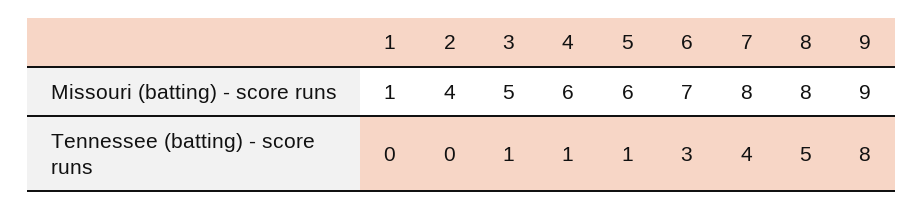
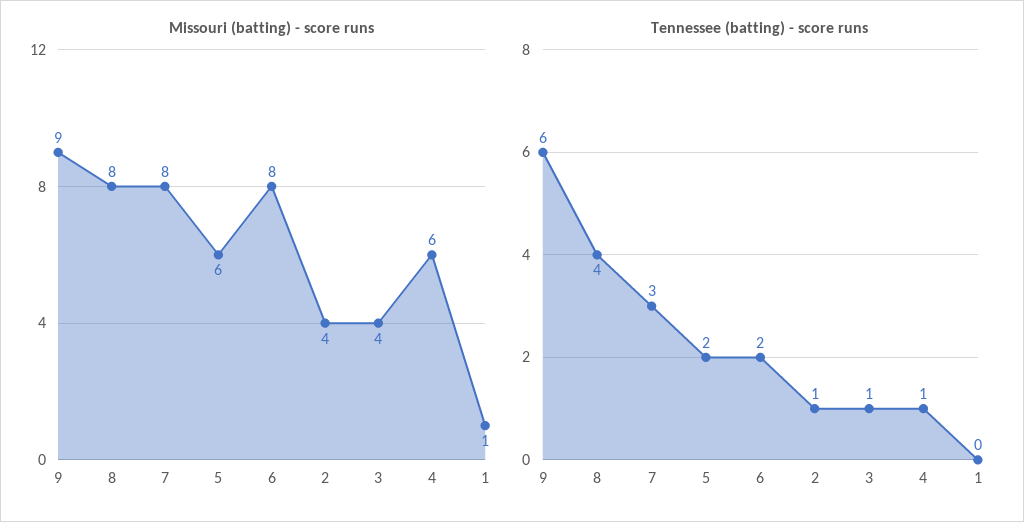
  {
    "Missouri (batting) - score runs": {
      "1": 1,
      "2": 4,
-     "3": 5,
+     "3": 4,
      "4": 6,
      "5": 6,
-     "6": 7,
+     "6": 8,
      "7": 8,
      "8": 8,
      "9": 9
    },
    "Tennessee (batting) - score runs": {
      "1": 0,
-     "2": 0,
+     "2": 1,
      "3": 1,
      "4": 1,
-     "5": 1,
+     "5": 2,
-     "6": 3,
+     "6": 2,
-     "7": 4,
+     "7": 3,
-     "8": 5,
+     "8": 4,
-     "9": 8
+     "9": 6
    }
  }

